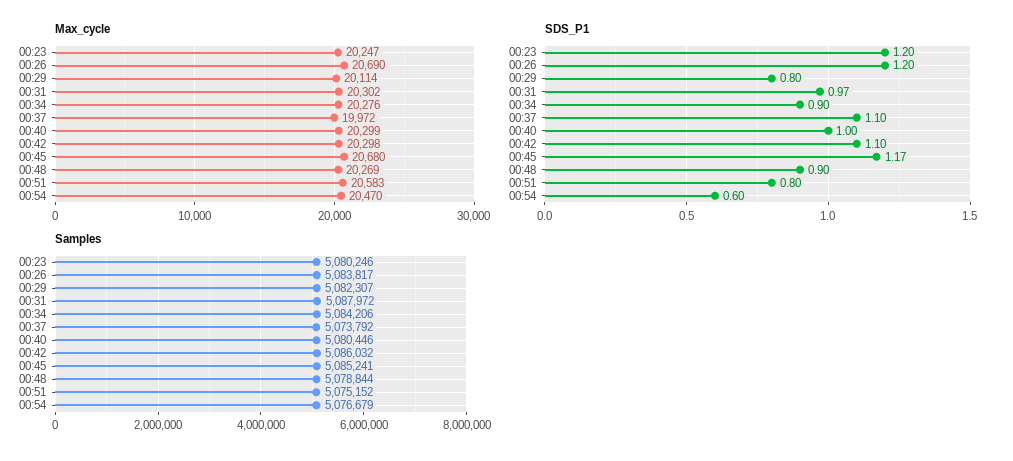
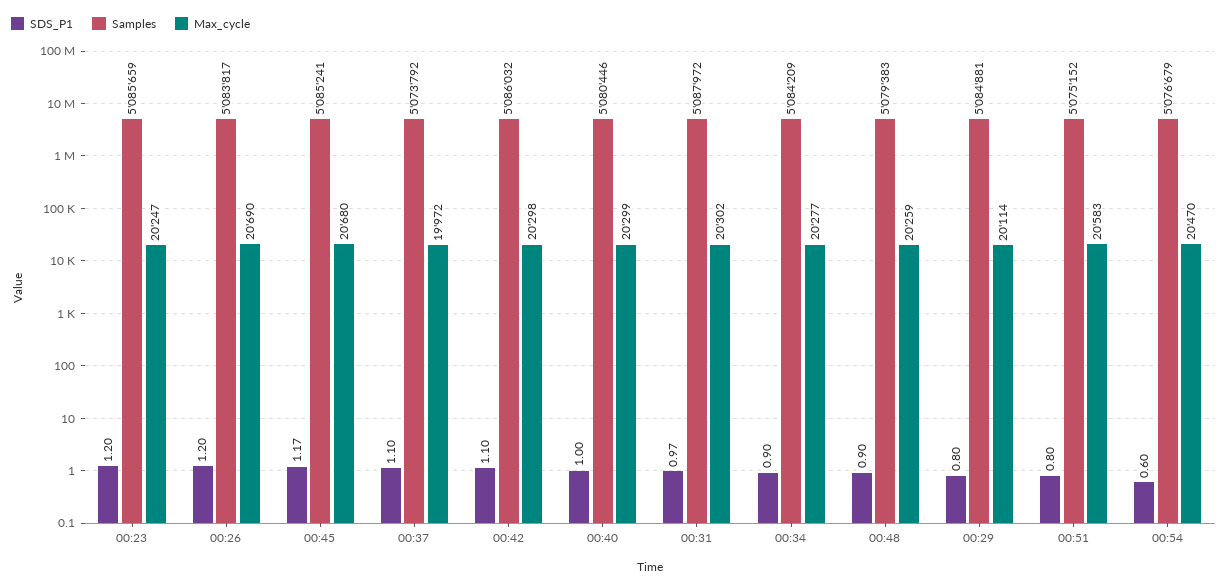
  {
    "Max_cycle": {
      "00:23": 20247,
      "00:26": 20690,
      "00:29": 20114,
      "00:31": 20302,
-     "00:34": 20276,
+     "00:34": 20277,
      "00:37": 19972,
      "00:40": 20299,
      "00:42": 20298,
      "00:45": 20680,
-     "00:48": 20269,
+     "00:48": 20259,
      "00:51": 20583,
      "00:54": 20470
    },
    "SDS_P1": {
      "00:23": 1.2,
      "00:26": 1.2,
      "00:29": 0.8,
      "00:31": 0.97,
      "00:34": 0.9,
      "00:37": 1.1,
      "00:40": 1,
      "00:42": 1.1,
      "00:45": 1.17,
      "00:48": 0.9,
      "00:51": 0.8,
      "00:54": 0.6
    },
    "Samples": {
-     "00:23": 5080246,
+     "00:23": 5085659,
      "00:26": 5083817,
-     "00:29": 5082307,
+     "00:29": 5084881,
      "00:31": 5087972,
-     "00:34": 5084206,
+     "00:34": 5084209,
      "00:37": 5073792,
      "00:40": 5080446,
      "00:42": 5086032,
      "00:45": 5085241,
-     "00:48": 5078844,
+     "00:48": 5079383,
      "00:51": 5075152,
      "00:54": 5076679
    }
  }

